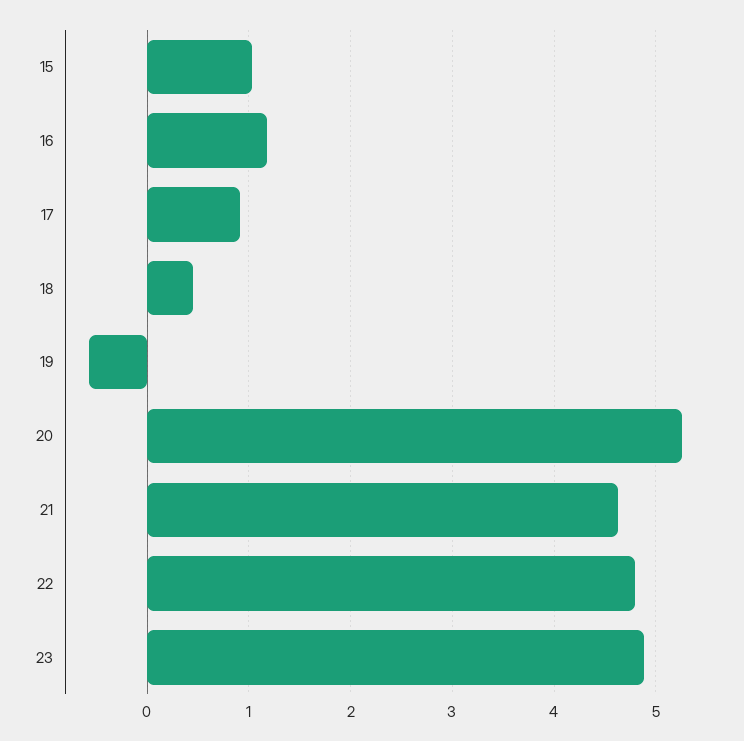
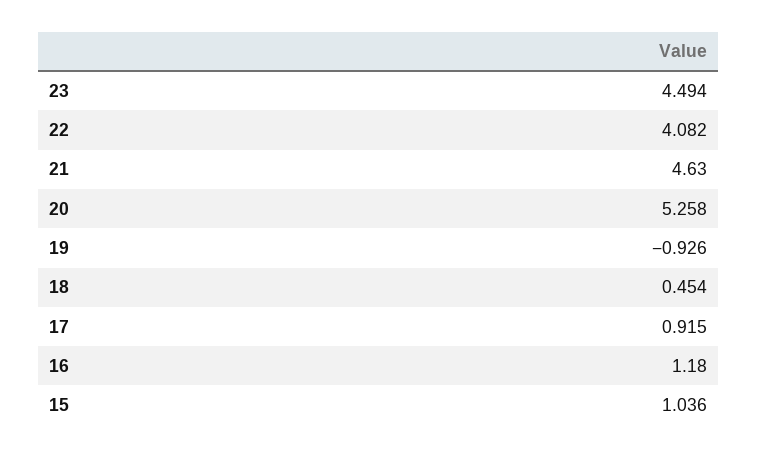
  {
    "15": 1.036,
    "16": 1.18,
    "17": 0.915,
    "18": 0.454,
-   "19": -0.6,
+   "19": -0.926,
    "20": 5.258,
    "21": 4.63,
-   "22": 4.8,
+   "22": 4.082,
-   "23": 4.9
+   "23": 4.494
  }

